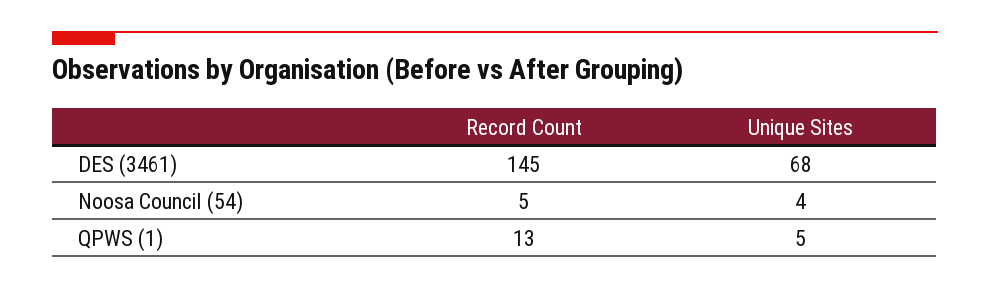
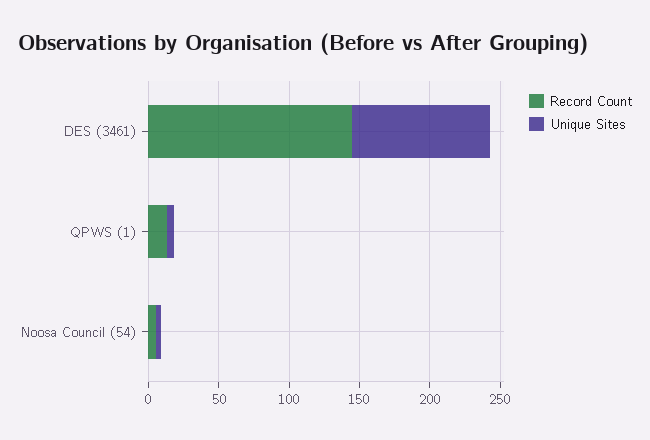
  {
    "Record Count": {
      "DES (3461)": 145,
      "Noosa Council (54)": 5,
      "QPWS (1)": 13
    },
    "Unique Sites": {
-     "DES (3461)": 68,
+     "DES (3461)": 100,
      "Noosa Council (54)": 4,
      "QPWS (1)": 5
    }
  }

